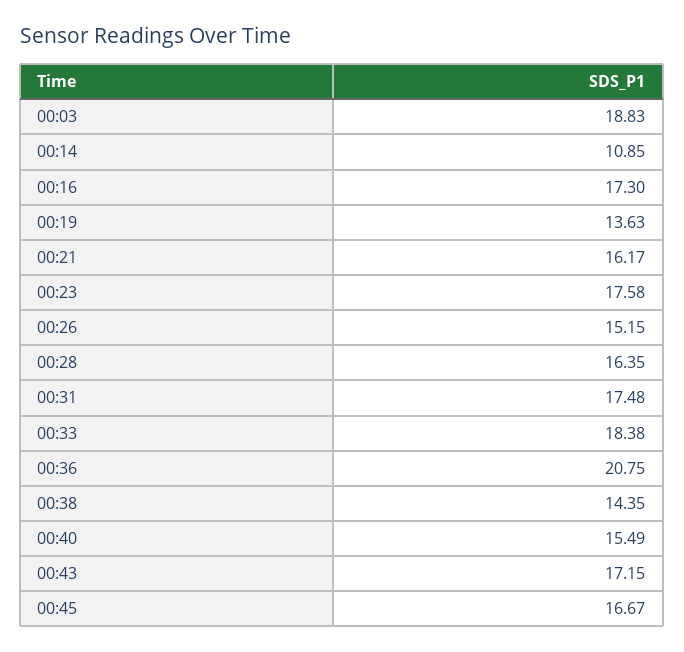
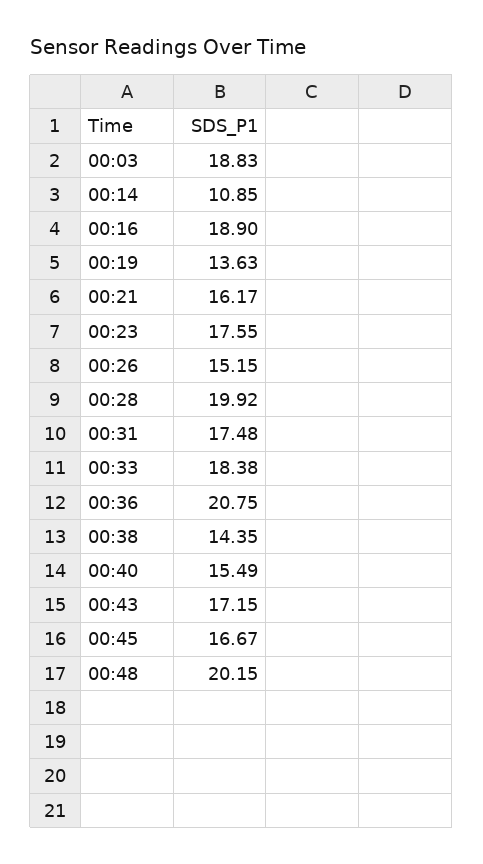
  {
    "00:03": 18.83,
    "00:14": 10.85,
-   "00:16": 17.3,
+   "00:16": 18.9,
    "00:19": 13.63,
    "00:21": 16.17,
-   "00:23": 17.58,
+   "00:23": 17.55,
    "00:26": 15.15,
-   "00:28": 16.35,
+   "00:28": 19.92,
    "00:31": 17.48,
    "00:33": 18.38,
    "00:36": 20.75,
    "00:38": 14.35,
    "00:40": 15.49,
    "00:43": 17.15,
-   "00:45": 16.67
+   "00:45": 16.67,
+   "00:48": 20.15
  }

